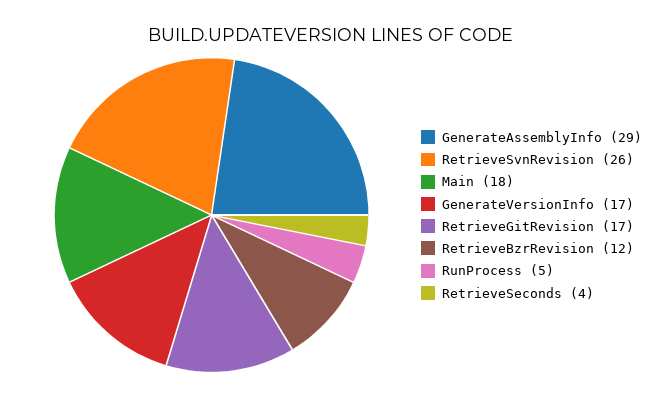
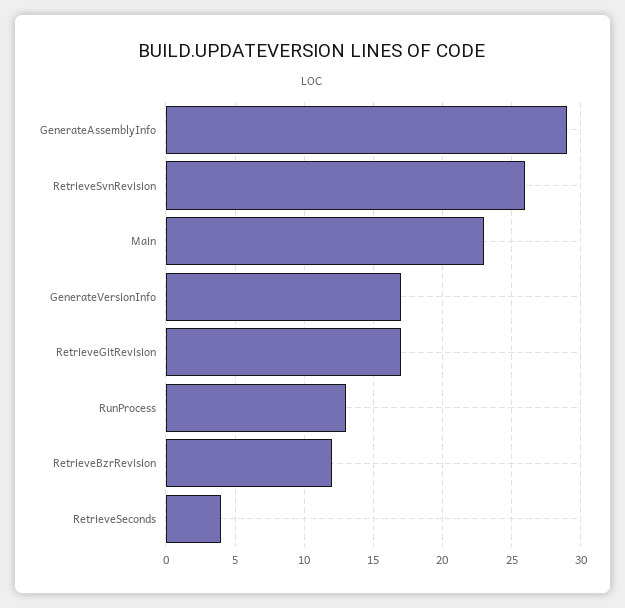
  {
    "GenerateAssemblyInfo": 29,
    "RetrieveSvnRevision": 26,
-   "Main": 18,
+   "Main": 23,
    "GenerateVersionInfo": 17,
    "RetrieveGitRevision": 17,
    "RetrieveBzrRevision": 12,
-   "RunProcess": 5,
+   "RunProcess": 13,
    "RetrieveSeconds": 4
  }

